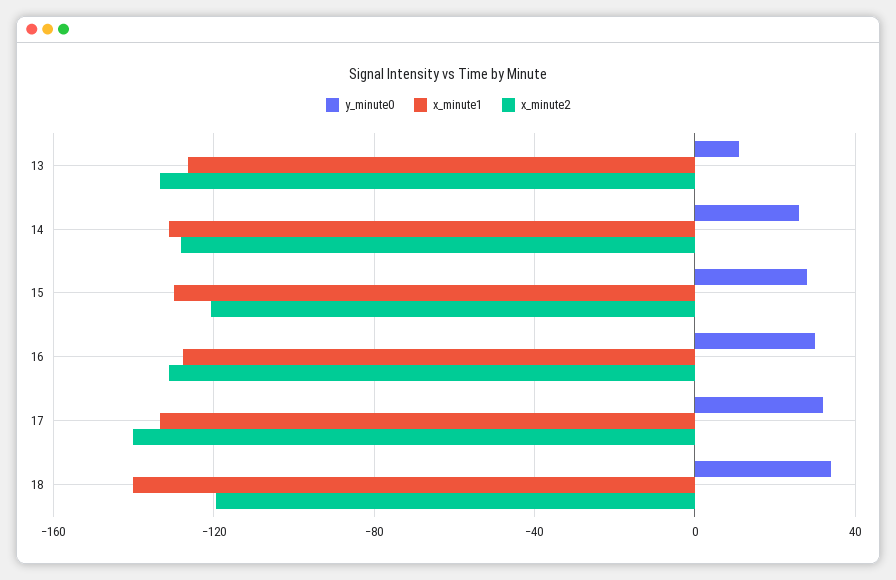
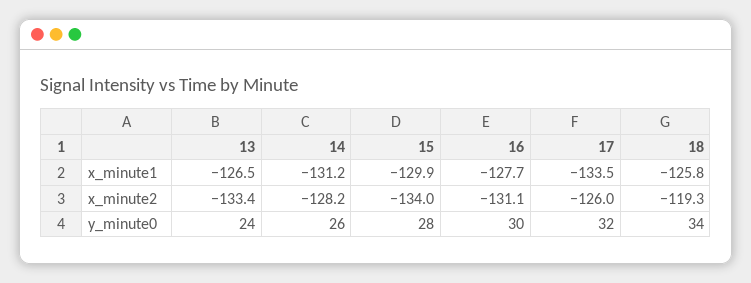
  {
    "y_minute0": {
-     "13": 10,
+     "13": 24,
      "14": 26,
      "15": 28,
      "16": 30,
      "17": 32,
      "18": 34
    },
    "x_minute1": {
      "13": -126.5,
      "14": -131.2,
      "15": -129.9,
      "16": -127.7,
      "17": -133.5,
-     "18": -140
+     "18": -125.8
    },
    "x_minute2": {
      "13": -133.4,
      "14": -128.2,
-     "15": -120,
+     "15": -134,
      "16": -131.1,
-     "17": -140,
+     "17": -126,
      "18": -119.3
    }
  }

